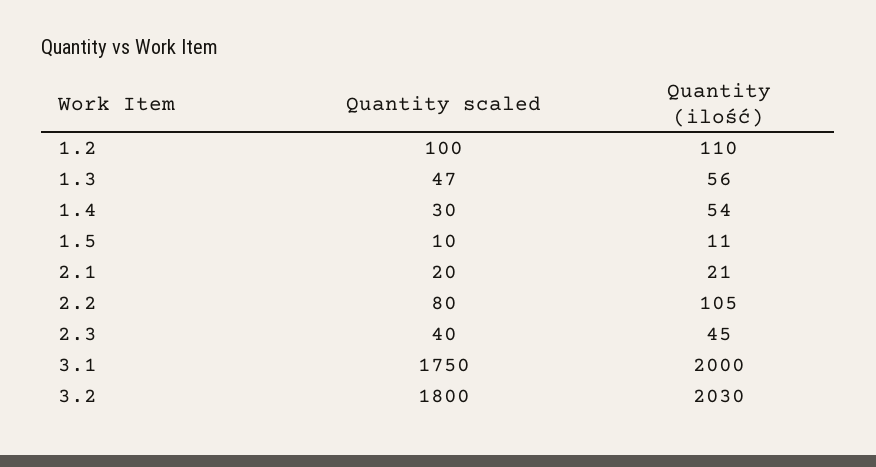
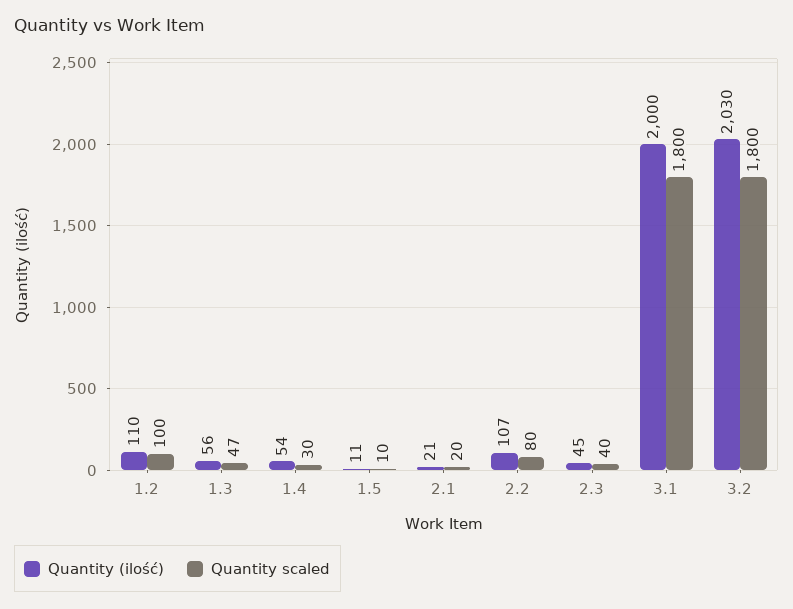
  {
    "Quantity scaled": {
      "1.2": 100,
      "1.3": 47,
      "1.4": 30,
      "1.5": 10,
      "2.1": 20,
      "2.2": 80,
      "2.3": 40,
-     "3.1": 1750,
+     "3.1": 1800,
      "3.2": 1800
    },
    "Quantity (ilość)": {
      "1.2": 110,
      "1.3": 56,
      "1.4": 54,
      "1.5": 11,
      "2.1": 21,
-     "2.2": 105,
+     "2.2": 107,
      "2.3": 45,
      "3.1": 2000,
      "3.2": 2030
    }
  }

